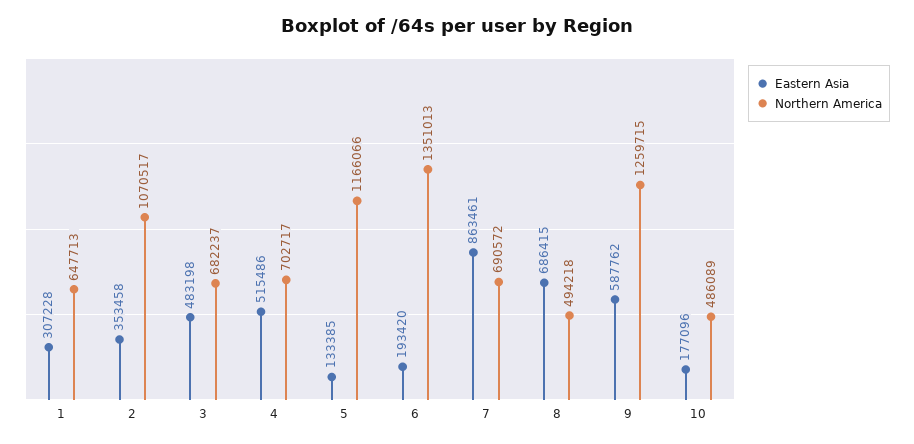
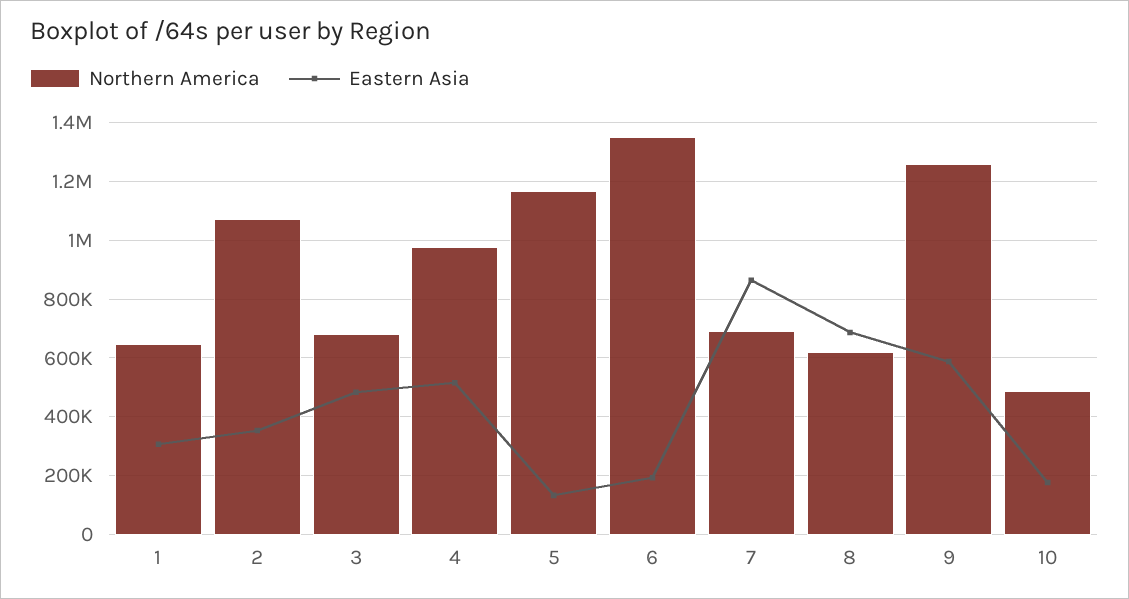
  {
    "Eastern Asia": {
      "1": 307228,
      "2": 353458,
      "3": 483198,
      "4": 515486,
      "5": 133385,
      "6": 193420,
      "7": 863461,
      "8": 686415,
      "9": 587762,
      "10": 177096
    },
    "Northern America": {
      "1": 647713,
      "2": 1070517,
      "3": 682237,
-     "4": 702717,
+     "4": 975000,
      "5": 1166066,
      "6": 1351013,
      "7": 690572,
-     "8": 494218,
+     "8": 625000,
      "9": 1259715,
      "10": 486089
    }
  }

